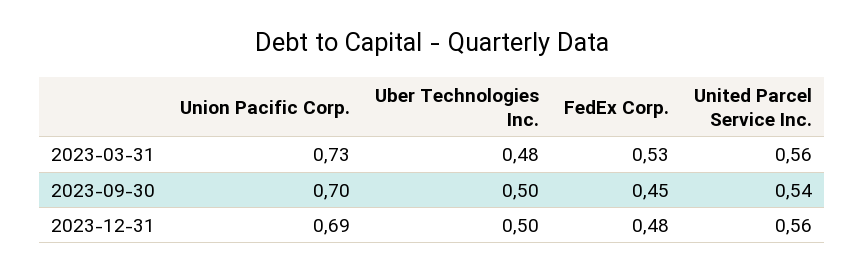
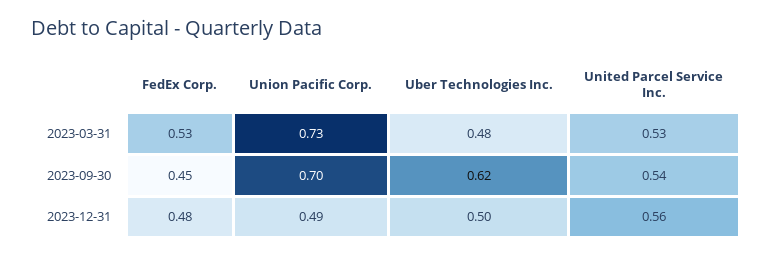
  {
    "Union Pacific Corp.": {
      "2023-03-31": 0.73,
      "2023-09-30": 0.7,
-     "2023-12-31": 0.69
+     "2023-12-31": 0.49
    },
    "Uber Technologies Inc.": {
      "2023-03-31": 0.48,
-     "2023-09-30": 0.5,
+     "2023-09-30": 0.62,
      "2023-12-31": 0.5
    },
    "FedEx Corp.": {
      "2023-03-31": 0.53,
      "2023-09-30": 0.45,
      "2023-12-31": 0.48
    },
    "United Parcel Service Inc.": {
-     "2023-03-31": 0.56,
+     "2023-03-31": 0.53,
      "2023-09-30": 0.54,
      "2023-12-31": 0.56
    }
  }

